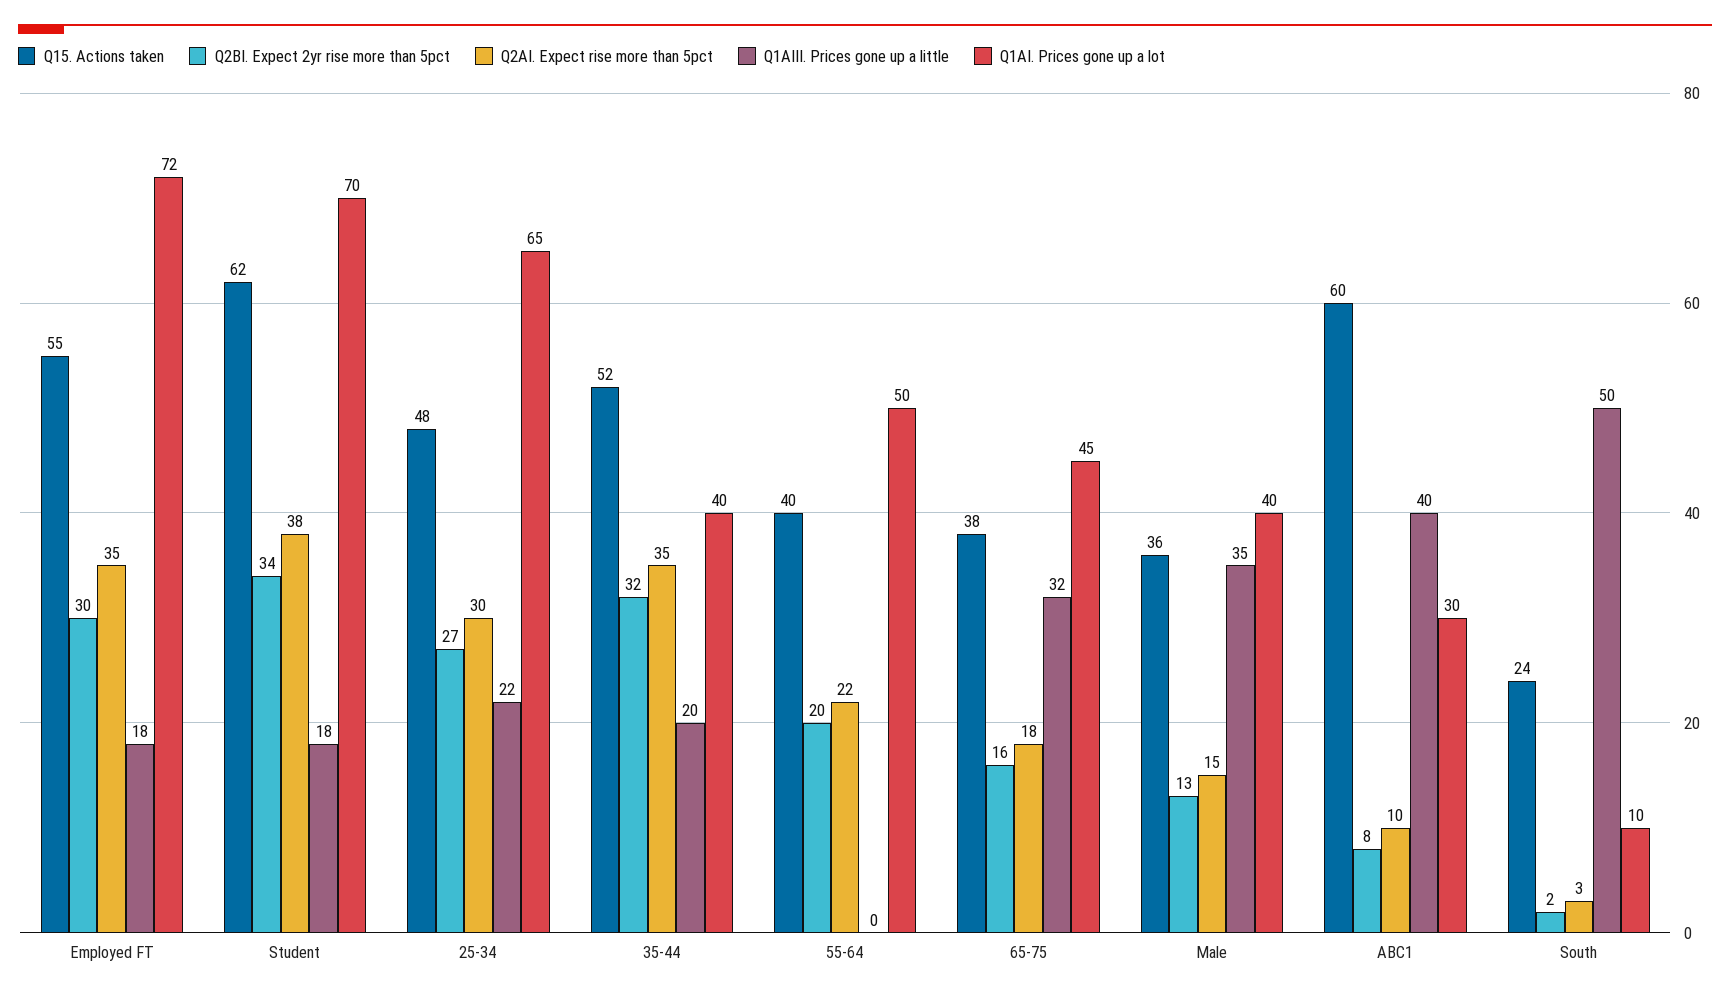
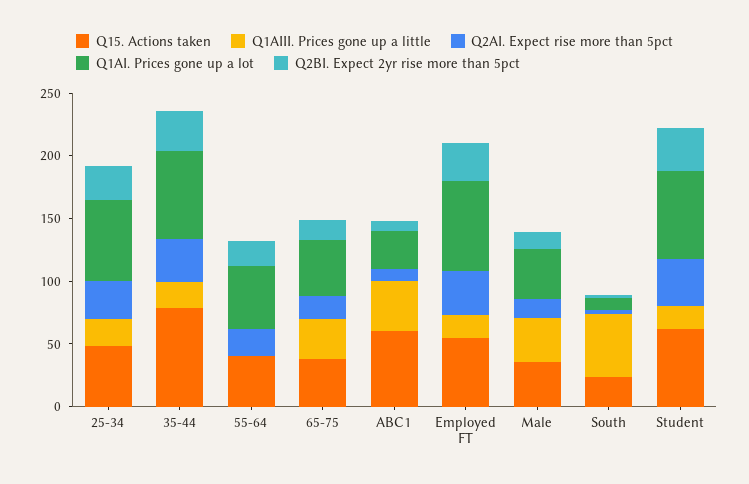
  {
    "Q15. Actions taken": {
      "Employed FT": 55,
      "Student": 62,
      "25-34": 48,
-     "35-44": 52,
+     "35-44": 80,
      "55-64": 40,
      "65-75": 38,
      "Male": 36,
      "ABC1": 60,
      "South": 24
    },
    "Q2BI. Expect 2yr rise more than 5pct": {
      "Employed FT": 30,
      "Student": 34,
      "25-34": 27,
      "35-44": 32,
      "55-64": 20,
      "65-75": 16,
      "Male": 13,
      "ABC1": 8,
      "South": 2
    },
    "Q2AI. Expect rise more than 5pct": {
      "Employed FT": 35,
      "Student": 38,
      "25-34": 30,
      "35-44": 35,
      "55-64": 22,
      "65-75": 18,
      "Male": 15,
      "ABC1": 10,
      "South": 3
    },
    "Q1AIII. Prices gone up a little": {
      "Employed FT": 18,
      "Student": 18,
      "25-34": 22,
      "35-44": 20,
      "55-64": 0,
      "65-75": 32,
      "Male": 35,
      "ABC1": 40,
      "South": 50
    },
    "Q1AI. Prices gone up a lot": {
      "Employed FT": 72,
      "Student": 70,
      "25-34": 65,
-     "35-44": 40,
+     "35-44": 70,
      "55-64": 50,
      "65-75": 45,
      "Male": 40,
      "ABC1": 30,
      "South": 10
    }
  }

